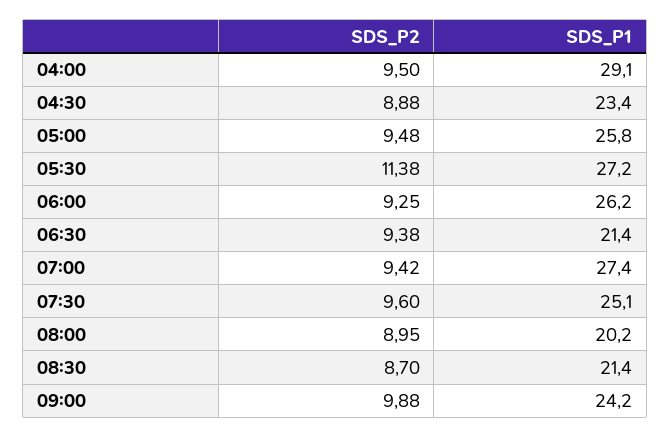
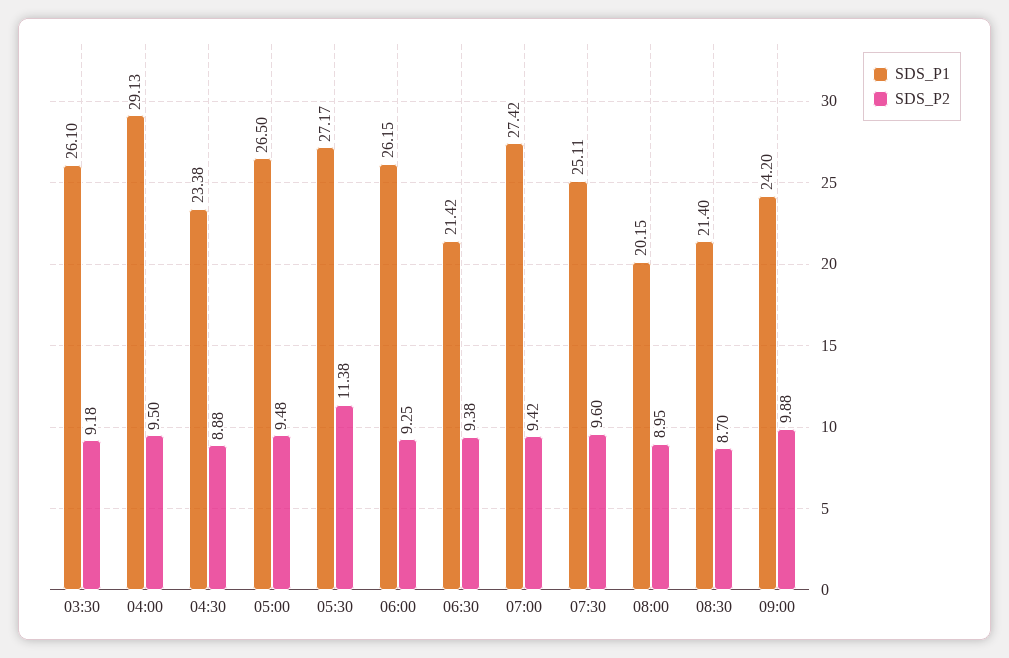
  {
    "SDS_P2": {
      "04:00": 9.5,
      "04:30": 8.88,
      "05:00": 9.48,
      "05:30": 11.38,
      "06:00": 9.25,
      "06:30": 9.38,
      "07:00": 9.42,
      "07:30": 9.6,
      "08:00": 8.95,
      "08:30": 8.7,
-     "09:00": 9.88
+     "09:00": 9.88,
+     "03:30": 9.18
    },
    "SDS_P1": {
      "04:00": 29.13,
      "04:30": 23.38,
-     "05:00": 25.8,
+     "05:00": 26.5,
      "05:30": 27.17,
      "06:00": 26.15,
      "06:30": 21.42,
      "07:00": 27.42,
      "07:30": 25.11,
      "08:00": 20.15,
      "08:30": 21.4,
-     "09:00": 24.2
+     "09:00": 24.2,
+     "03:30": 26.1
    }
  }

